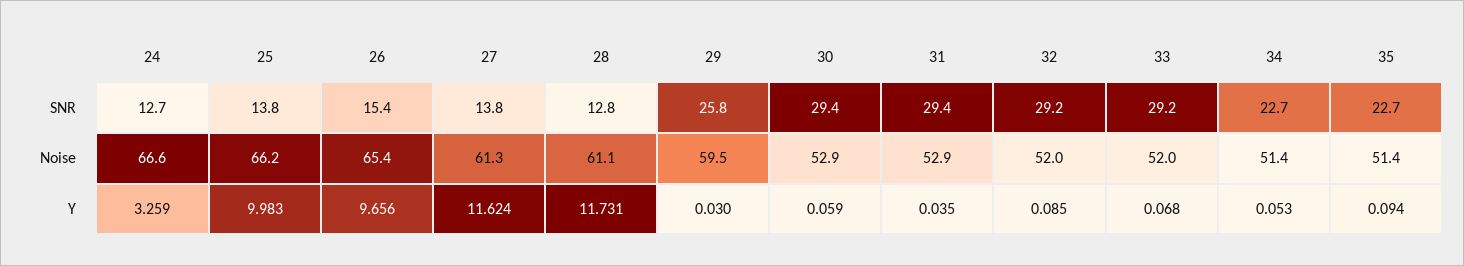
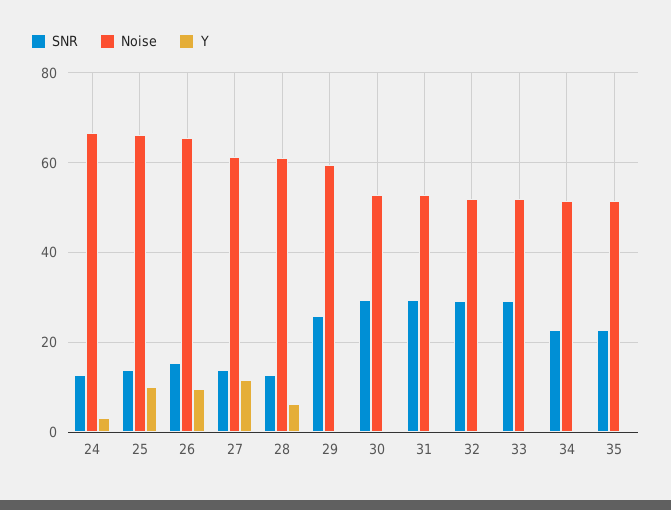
  {
    "SNR": {
      "24": 12.7,
      "25": 13.8,
      "26": 15.4,
      "27": 13.8,
      "28": 12.8,
      "29": 25.8,
      "30": 29.4,
      "31": 29.4,
      "32": 29.2,
      "33": 29.2,
      "34": 22.7,
      "35": 22.7
    },
    "Noise": {
      "24": 66.6,
      "25": 66.2,
      "26": 65.4,
      "27": 61.3,
      "28": 61.1,
      "29": 59.5,
      "30": 52.9,
      "31": 52.9,
      "32": 52,
      "33": 52,
      "34": 51.4,
      "35": 51.4
    },
    "Y": {
      "24": 3.259,
      "25": 9.983,
      "26": 9.656,
      "27": 11.624,
-     "28": 11.731,
+     "28": 6,
      "29": 0.03,
      "30": 0.059,
      "31": 0.035,
      "32": 0.085,
      "33": 0.068,
      "34": 0.053,
      "35": 0.094
    }
  }

